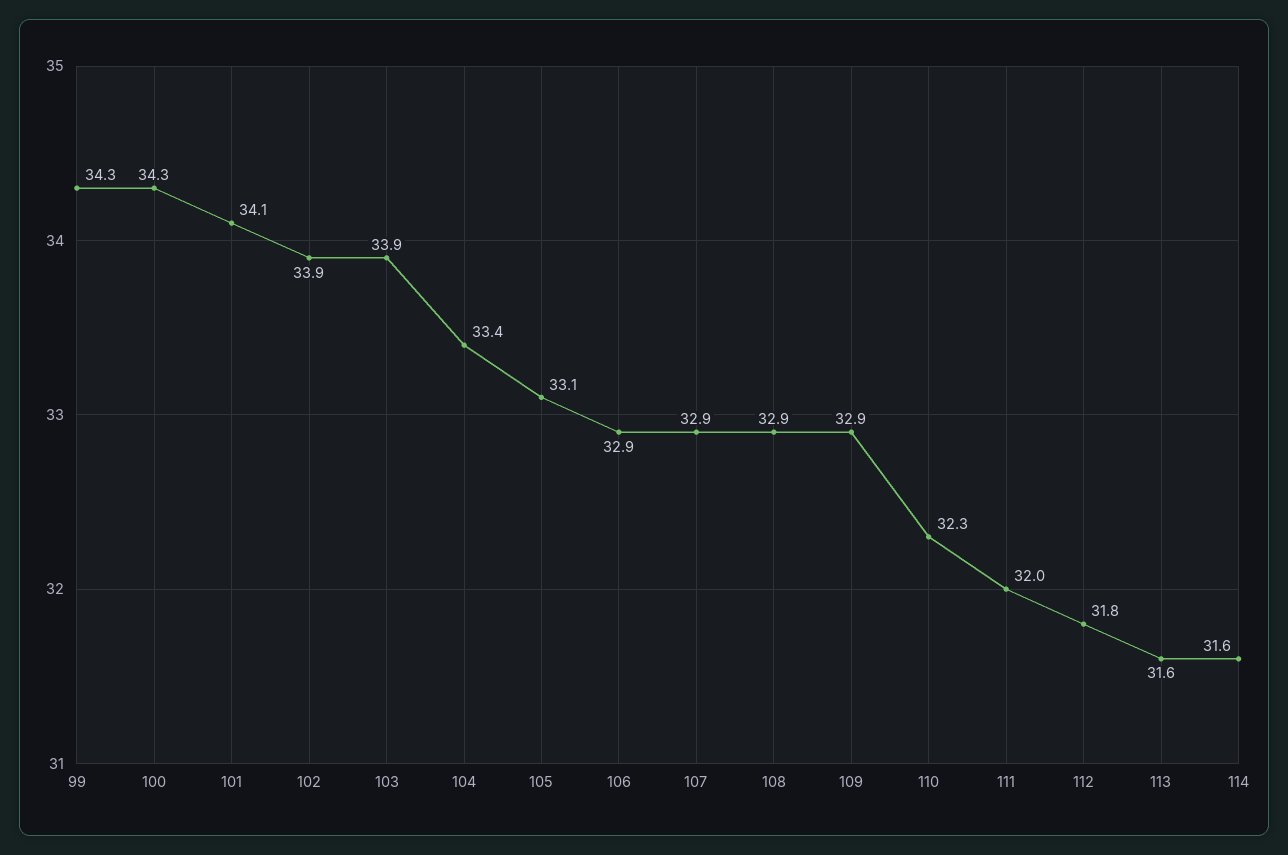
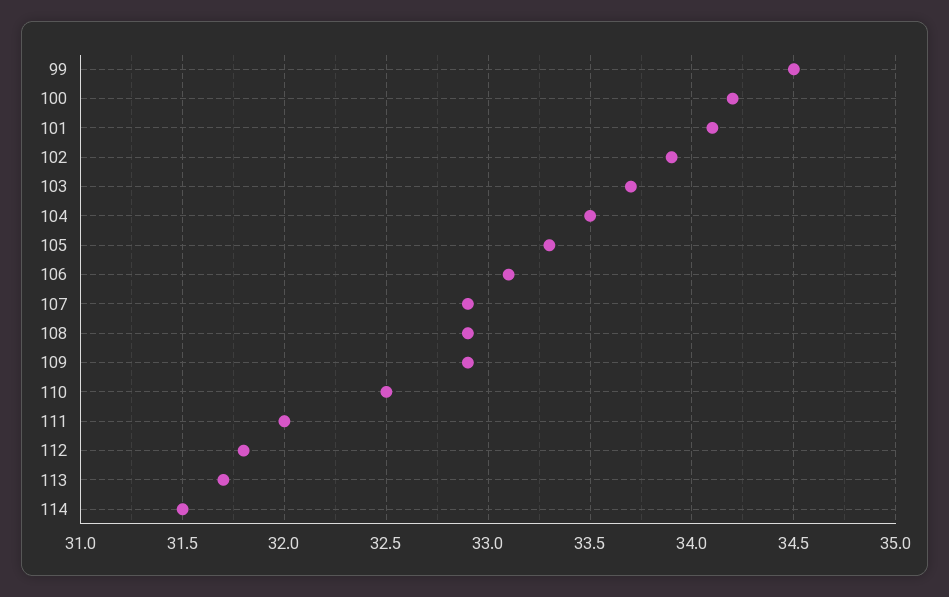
  {
-   "99": 34.3,
+   "99": 34.5,
-   "100": 34.3,
+   "100": 34.2,
    "101": 34.1,
    "102": 33.9,
-   "103": 33.9,
+   "103": 33.7,
-   "104": 33.4,
+   "104": 33.5,
-   "105": 33.1,
+   "105": 33.3,
-   "106": 32.9,
+   "106": 33.1,
    "107": 32.9,
    "108": 32.9,
    "109": 32.9,
-   "110": 32.3,
+   "110": 32.5,
    "111": 32,
    "112": 31.8,
-   "113": 31.6,
+   "113": 31.7,
-   "114": 31.6
+   "114": 31.5
  }

